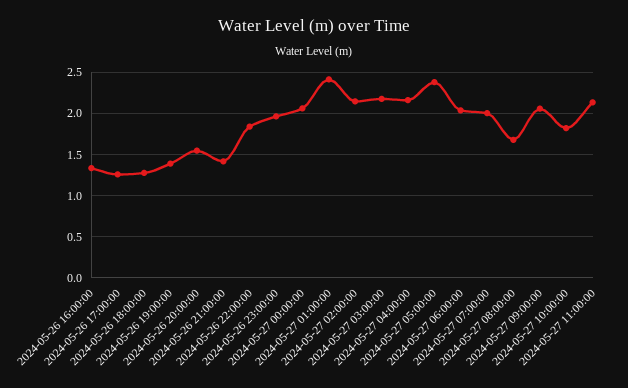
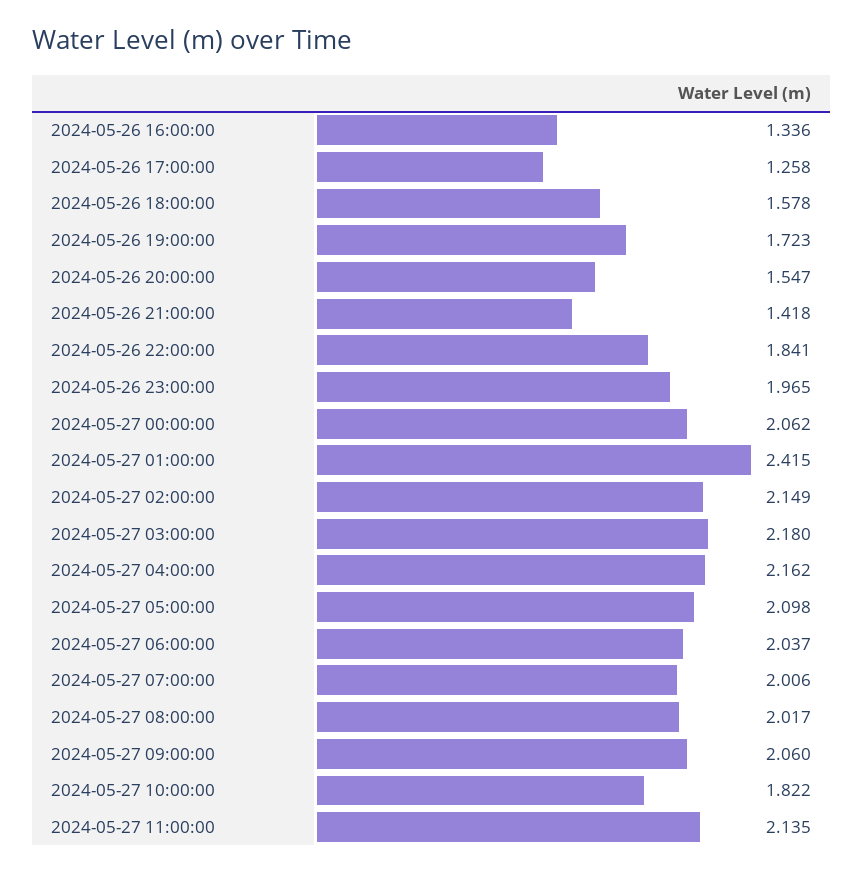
  {
    "2024-05-26 16:00:00": 1.336,
    "2024-05-26 17:00:00": 1.258,
-   "2024-05-26 18:00:00": 1.3,
+   "2024-05-26 18:00:00": 1.578,
-   "2024-05-26 19:00:00": 1.4,
+   "2024-05-26 19:00:00": 1.723,
    "2024-05-26 20:00:00": 1.547,
    "2024-05-26 21:00:00": 1.418,
    "2024-05-26 22:00:00": 1.841,
    "2024-05-26 23:00:00": 1.965,
    "2024-05-27 00:00:00": 2.062,
    "2024-05-27 01:00:00": 2.415,
    "2024-05-27 02:00:00": 2.149,
    "2024-05-27 03:00:00": 2.18,
    "2024-05-27 04:00:00": 2.162,
-   "2024-05-27 05:00:00": 2.4,
+   "2024-05-27 05:00:00": 2.098,
    "2024-05-27 06:00:00": 2.037,
    "2024-05-27 07:00:00": 2.006,
-   "2024-05-27 08:00:00": 1.7,
+   "2024-05-27 08:00:00": 2.017,
    "2024-05-27 09:00:00": 2.06,
    "2024-05-27 10:00:00": 1.822,
    "2024-05-27 11:00:00": 2.135
  }

